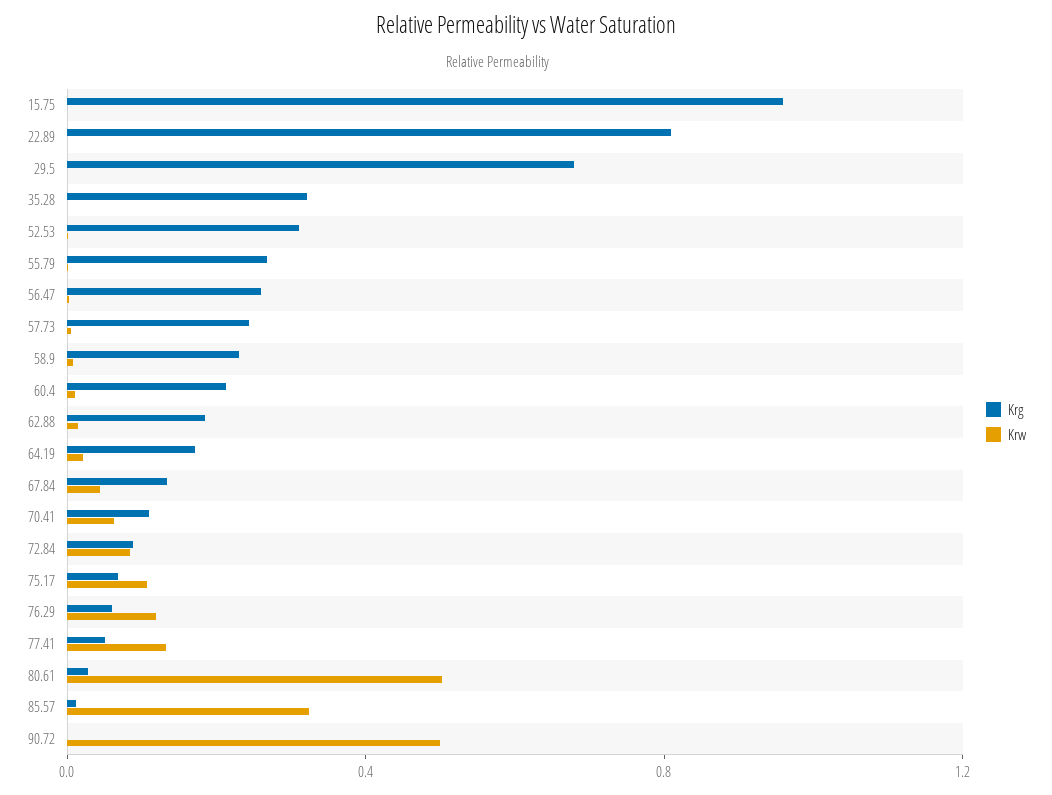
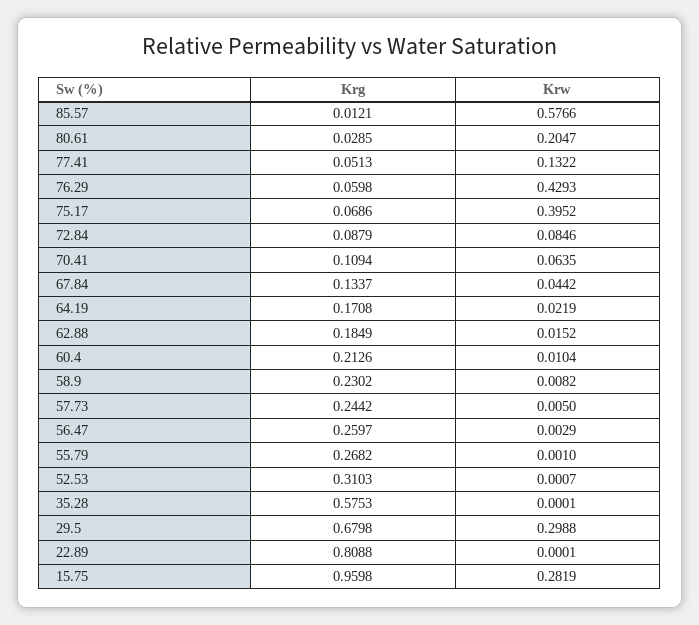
  {
    "Krg": {
      "15.75": 0.9598,
      "22.89": 0.8088,
      "29.5": 0.6798,
-     "35.28": 0.3,
+     "35.28": 0.5753,
      "52.53": 0.3103,
      "55.79": 0.2682,
      "56.47": 0.2597,
      "57.73": 0.2442,
      "58.9": 0.2302,
      "60.4": 0.2126,
      "62.88": 0.1849,
      "64.19": 0.1708,
      "67.84": 0.1337,
      "70.41": 0.1094,
      "72.84": 0.0879,
      "75.17": 0.0686,
      "76.29": 0.0598,
      "77.41": 0.0513,
      "80.61": 0.0285,
-     "85.57": 0.0121,
+     "85.57": 0.0121
-     "90.72": 0
    },
    "Krw": {
-     "15.75": 0,
+     "15.75": 0.2819,
      "22.89": 0.0001,
-     "29.5": 0,
+     "29.5": 0.2988,
      "35.28": 0.0001,
      "52.53": 0.0007,
      "55.79": 0.001,
      "56.47": 0.0029,
      "57.73": 0.005,
      "58.9": 0.0082,
      "60.4": 0.0104,
      "62.88": 0.0152,
      "64.19": 0.0219,
      "67.84": 0.0442,
      "70.41": 0.0635,
      "72.84": 0.0846,
-     "75.17": 0.1,
+     "75.17": 0.3952,
-     "76.29": 0.1,
+     "76.29": 0.4293,
      "77.41": 0.1322,
-     "80.61": 0.5,
+     "80.61": 0.2047,
-     "85.57": 0.3,
+     "85.57": 0.5766
-     "90.72": 0.5
    }
  }

